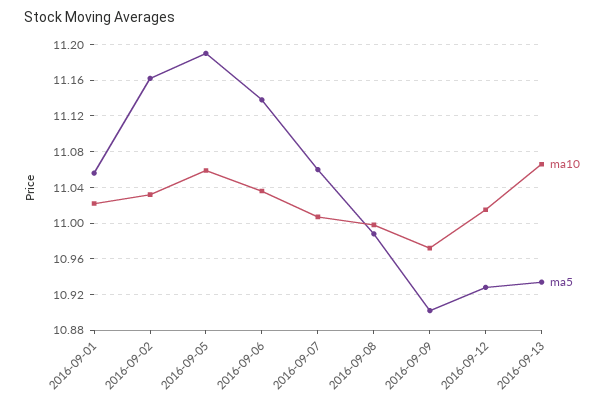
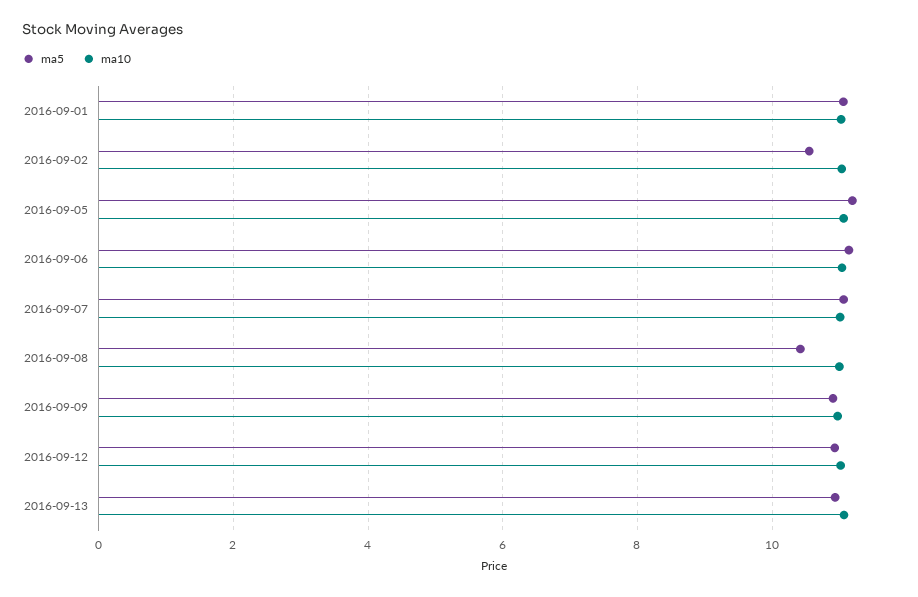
  {
    "ma10": {
      "2016-09-01": 11.02,
      "2016-09-02": 11.03,
      "2016-09-05": 11.06,
      "2016-09-06": 11.04,
      "2016-09-07": 11.01,
      "2016-09-08": 11,
      "2016-09-09": 10.97,
      "2016-09-12": 11.02,
      "2016-09-13": 11.07
    },
    "ma5": {
      "2016-09-01": 11.06,
-     "2016-09-02": 11.16,
+     "2016-09-02": 10.6,
      "2016-09-05": 11.19,
      "2016-09-06": 11.14,
      "2016-09-07": 11.06,
-     "2016-09-08": 10.99,
+     "2016-09-08": 10.4,
      "2016-09-09": 10.9,
      "2016-09-12": 10.93,
      "2016-09-13": 10.93
    }
  }

